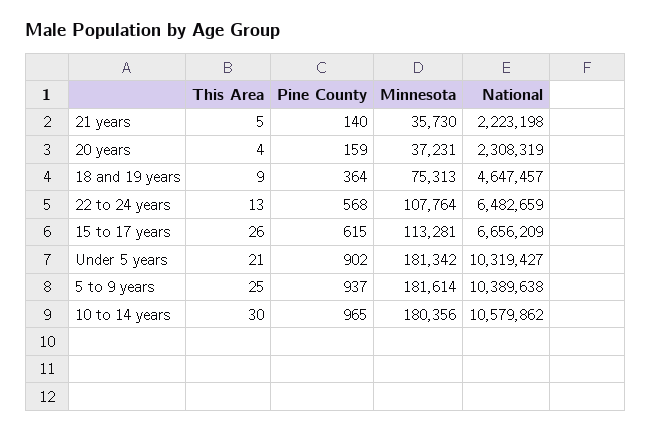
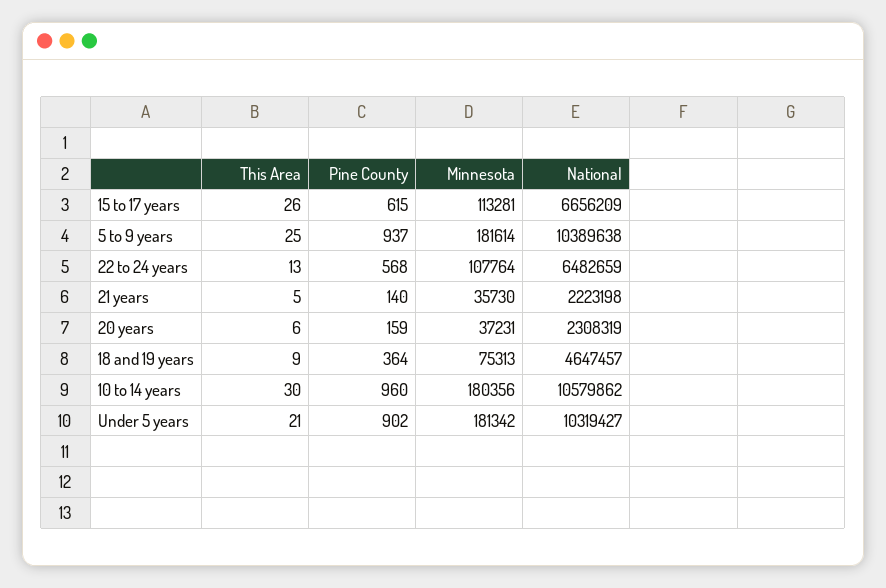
  {
    "This Area": {
      "21 years": 5,
-     "20 years": 4,
+     "20 years": 6,
      "18 and 19 years": 9,
      "22 to 24 years": 13,
      "15 to 17 years": 26,
      "Under 5 years": 21,
      "5 to 9 years": 25,
      "10 to 14 years": 30
    },
    "Pine County": {
      "21 years": 140,
      "20 years": 159,
      "18 and 19 years": 364,
      "22 to 24 years": 568,
      "15 to 17 years": 615,
      "Under 5 years": 902,
      "5 to 9 years": 937,
-     "10 to 14 years": 965
+     "10 to 14 years": 960
    },
    "Minnesota": {
      "21 years": 35730,
      "20 years": 37231,
      "18 and 19 years": 75313,
      "22 to 24 years": 107764,
      "15 to 17 years": 113281,
      "Under 5 years": 181342,
      "5 to 9 years": 181614,
      "10 to 14 years": 180356
    },
    "National": {
      "21 years": 2223198,
      "20 years": 2308319,
      "18 and 19 years": 4647457,
      "22 to 24 years": 6482659,
      "15 to 17 years": 6656209,
      "Under 5 years": 10319427,
      "5 to 9 years": 10389638,
      "10 to 14 years": 10579862
    }
  }

